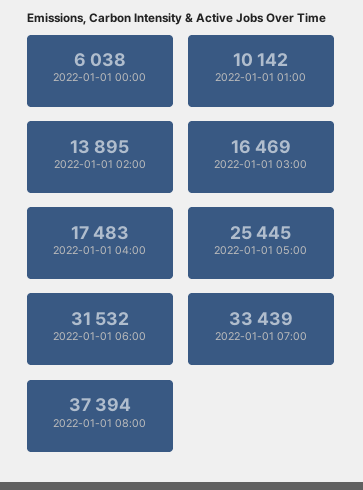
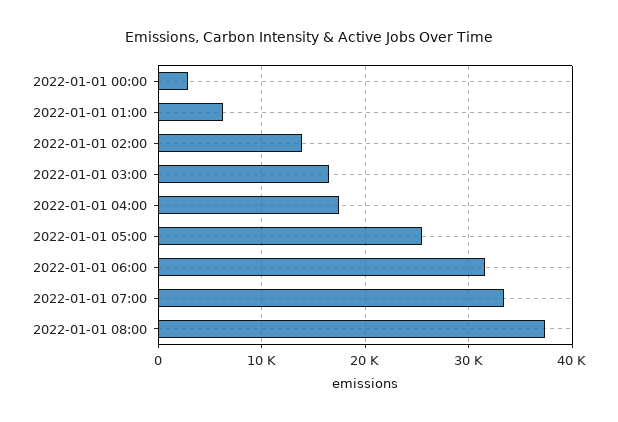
  {
-   "2022-01-01 00:00": 6038,
+   "2022-01-01 00:00": 3000,
-   "2022-01-01 01:00": 10142,
+   "2022-01-01 01:00": 6000,
    "2022-01-01 02:00": 13895,
    "2022-01-01 03:00": 16469,
    "2022-01-01 04:00": 17483,
    "2022-01-01 05:00": 25445,
    "2022-01-01 06:00": 31532,
    "2022-01-01 07:00": 33439,
    "2022-01-01 08:00": 37394
  }

